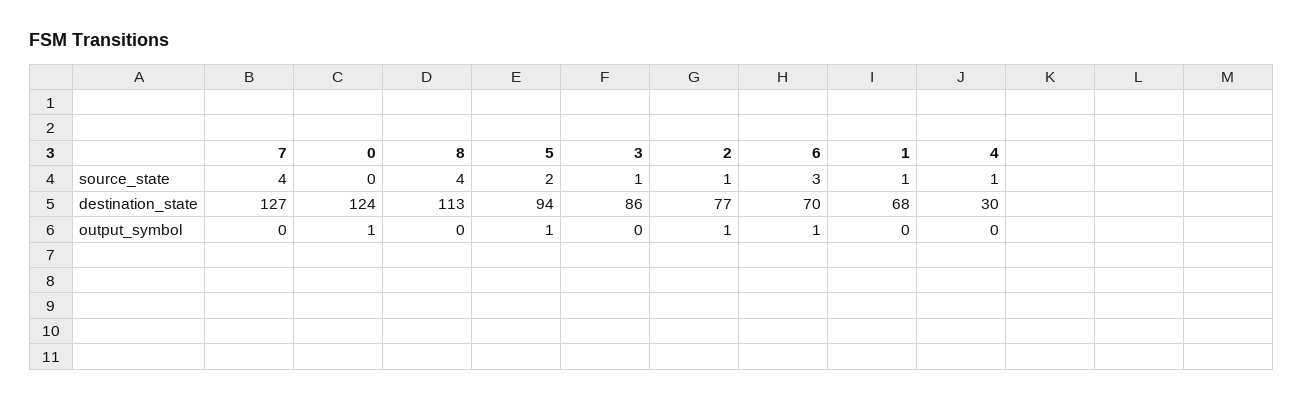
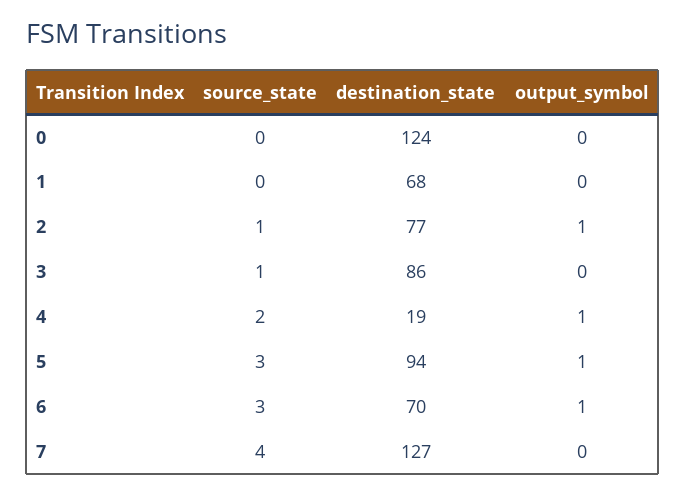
  {
    "7": {
      "source_state": 4,
      "destination_state": 127,
      "output_symbol": 0
    },
    "0": {
      "source_state": 0,
      "destination_state": 124,
-     "output_symbol": 1
+     "output_symbol": 0
    },
-   "8": {
-     "source_state": 4,
-     "destination_state": 113,
-     "output_symbol": 0
-   },
    "5": {
-     "source_state": 2,
+     "source_state": 3,
      "destination_state": 94,
      "output_symbol": 1
    },
    "3": {
      "source_state": 1,
      "destination_state": 86,
      "output_symbol": 0
    },
    "2": {
      "source_state": 1,
      "destination_state": 77,
      "output_symbol": 1
    },
    "6": {
      "source_state": 3,
      "destination_state": 70,
      "output_symbol": 1
    },
    "1": {
-     "source_state": 1,
+     "source_state": 0,
      "destination_state": 68,
      "output_symbol": 0
    },
    "4": {
-     "source_state": 1,
+     "source_state": 2,
-     "destination_state": 30,
+     "destination_state": 19,
-     "output_symbol": 0
+     "output_symbol": 1
    }
  }

